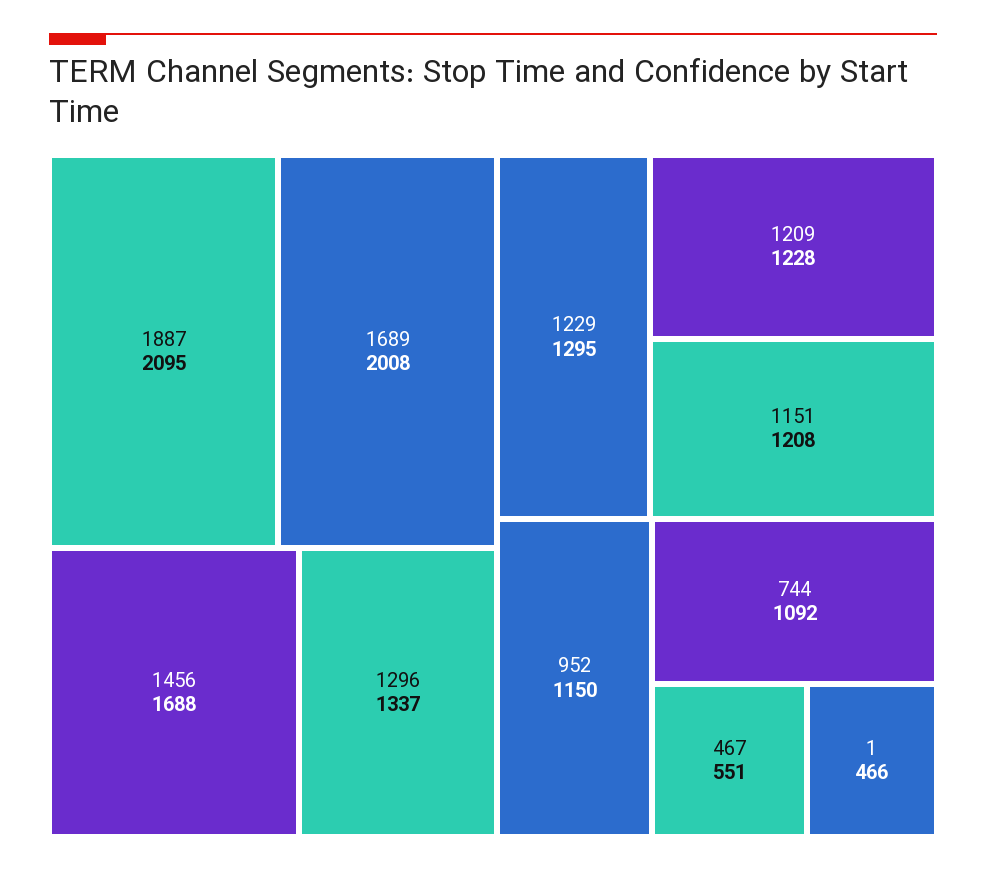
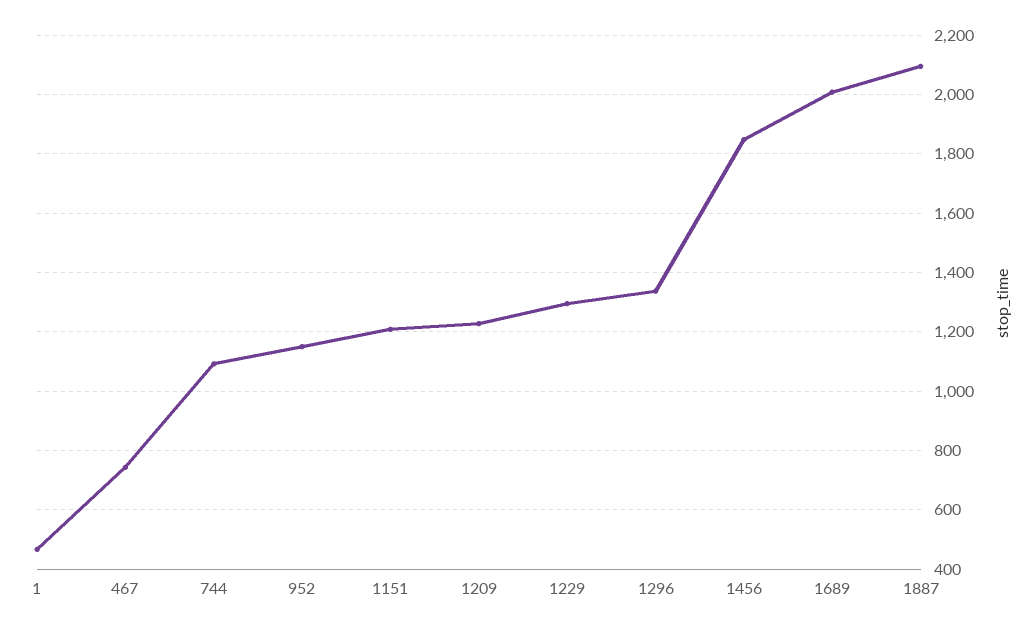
  {
    "1887": 2095,
    "1689": 2008,
-   "1456": 1688,
+   "1456": 1850,
    "1296": 1337,
    "1229": 1295,
    "1209": 1228,
    "1151": 1208,
    "952": 1150,
    "744": 1092,
-   "467": 551,
+   "467": 750,
    "1": 466
  }

